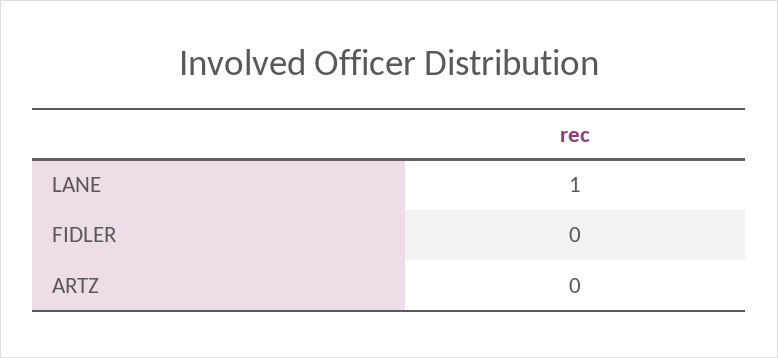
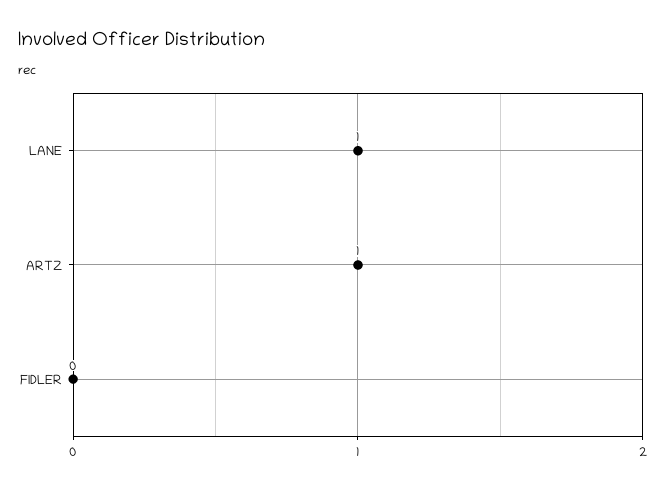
  {
    "LANE": 1,
    "FIDLER": 0,
-   "ARTZ": 0
+   "ARTZ": 1
  }

